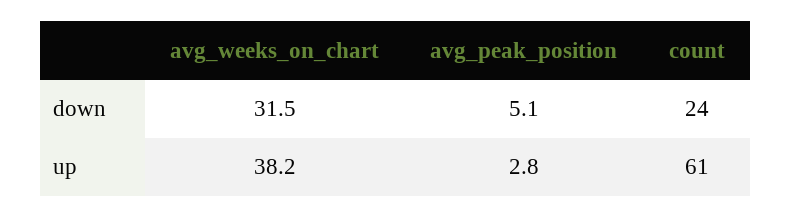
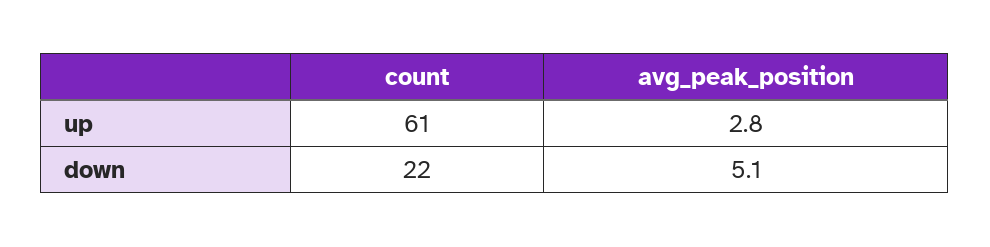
  {
-   "avg_weeks_on_chart": {
-     "down": 31.5,
-     "up": 38.2
-   },
    "avg_peak_position": {
      "down": 5.1,
      "up": 2.8
    },
    "count": {
-     "down": 24,
+     "down": 22,
      "up": 61
    }
  }

